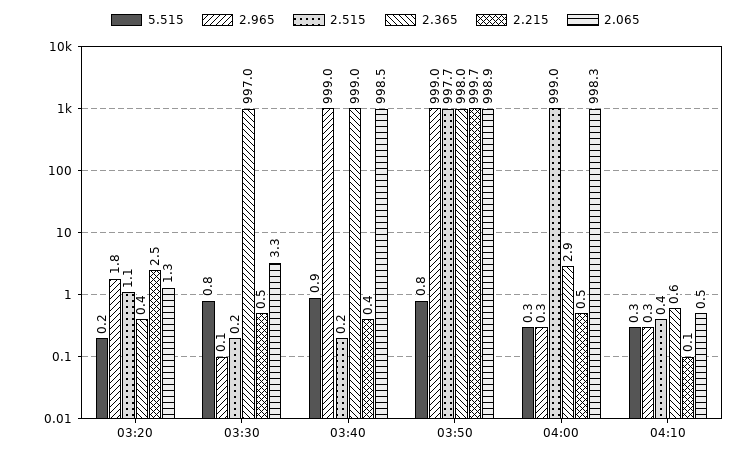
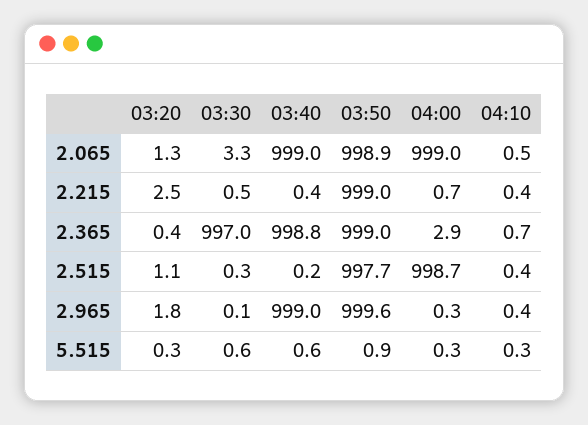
  {
    "5.515": {
-     "03:20": 0.2,
+     "03:20": 0.3,
-     "03:30": 0.8,
+     "03:30": 0.6,
-     "03:40": 0.9,
+     "03:40": 0.6,
-     "03:50": 0.8,
+     "03:50": 0.9,
      "04:00": 0.3,
      "04:10": 0.3
    },
    "2.965": {
      "03:20": 1.8,
      "03:30": 0.1,
      "03:40": 999,
-     "03:50": 999,
+     "03:50": 999.6,
      "04:00": 0.3,
-     "04:10": 0.3
+     "04:10": 0.4
    },
    "2.515": {
      "03:20": 1.1,
-     "03:30": 0.2,
+     "03:30": 0.3,
      "03:40": 0.2,
      "03:50": 997.7,
-     "04:00": 999,
+     "04:00": 998.7,
      "04:10": 0.4
    },
    "2.365": {
      "03:20": 0.4,
      "03:30": 997,
-     "03:40": 999,
+     "03:40": 998.8,
-     "03:50": 998,
+     "03:50": 999,
      "04:00": 2.9,
-     "04:10": 0.6
+     "04:10": 0.7
    },
    "2.215": {
      "03:20": 2.5,
      "03:30": 0.5,
      "03:40": 0.4,
-     "03:50": 999.7,
+     "03:50": 999,
-     "04:00": 0.5,
+     "04:00": 0.7,
-     "04:10": 0.1
+     "04:10": 0.4
    },
    "2.065": {
      "03:20": 1.3,
      "03:30": 3.3,
-     "03:40": 998.5,
+     "03:40": 999,
      "03:50": 998.9,
-     "04:00": 998.3,
+     "04:00": 999,
      "04:10": 0.5
    }
  }

